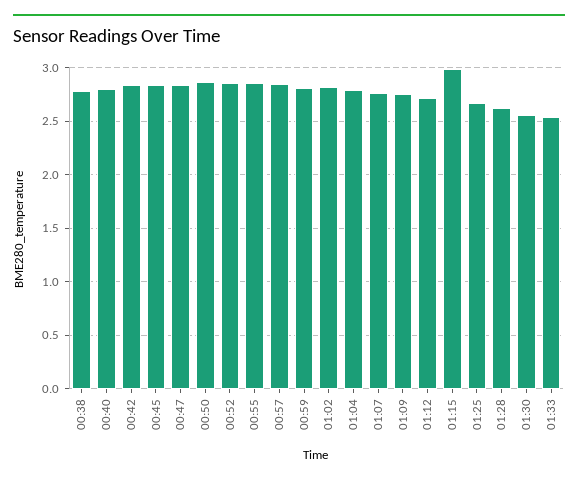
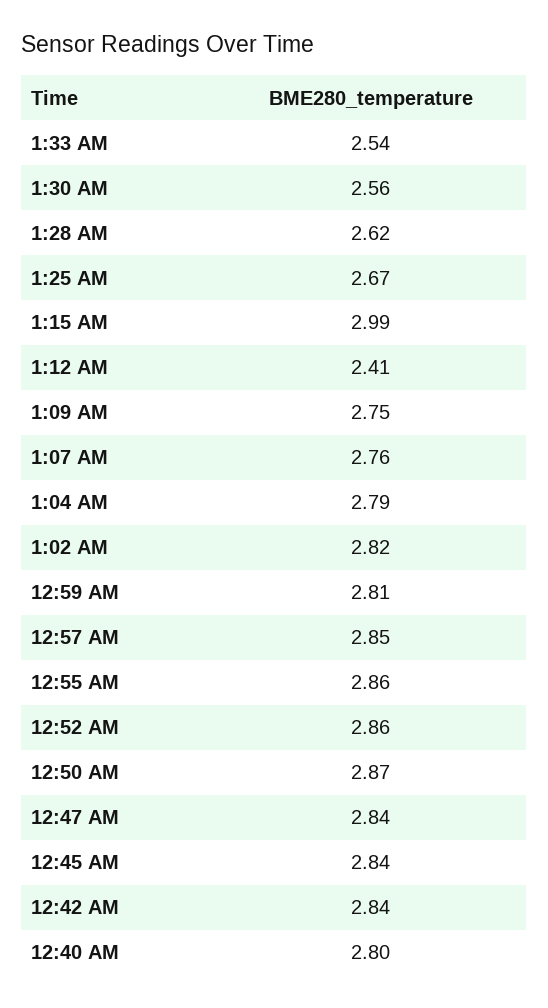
  {
-   "00:38": 2.8,
    "00:40": 2.8,
    "00:42": 2.84,
    "00:45": 2.84,
    "00:47": 2.84,
    "00:50": 2.87,
    "00:52": 2.86,
    "00:55": 2.86,
    "00:57": 2.85,
    "00:59": 2.81,
    "01:02": 2.82,
    "01:04": 2.79,
    "01:07": 2.76,
    "01:09": 2.75,
-   "01:12": 2.7,
+   "01:12": 2.41,
    "01:15": 2.99,
    "01:25": 2.67,
    "01:28": 2.62,
    "01:30": 2.56,
    "01:33": 2.54
  }

